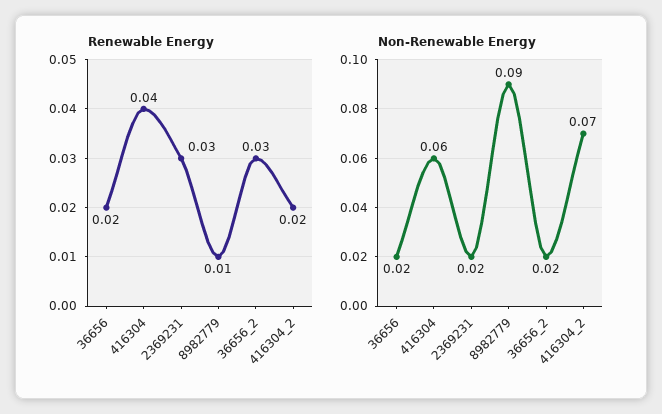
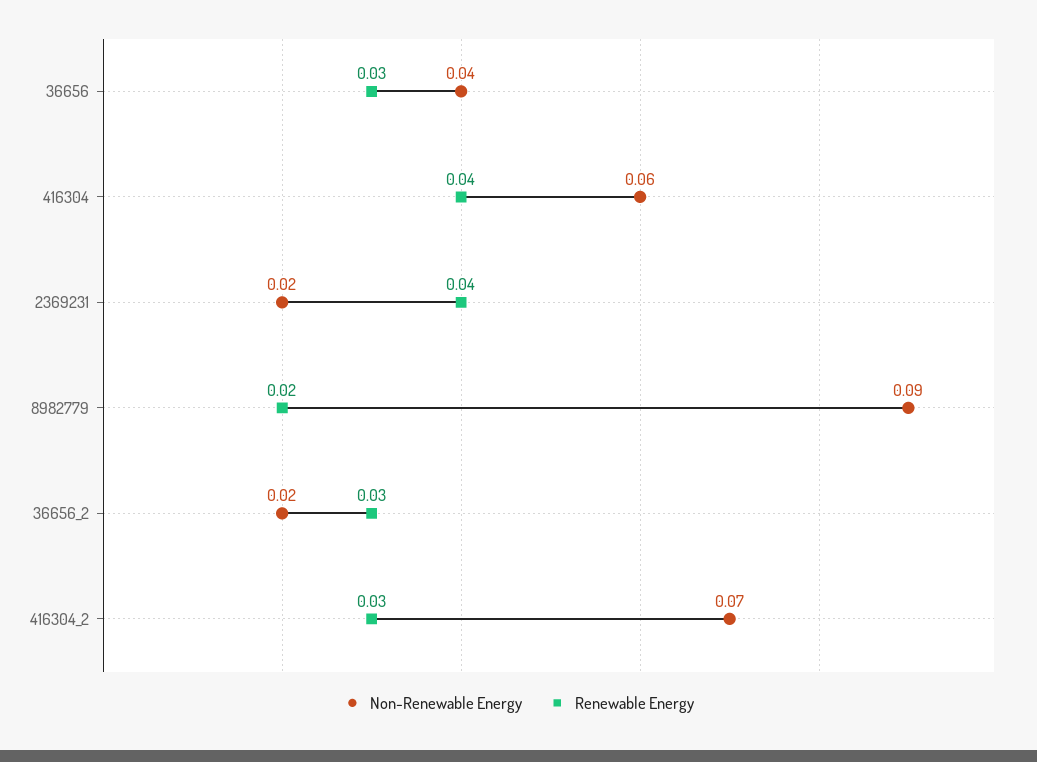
  {
    "Renewable Energy": {
-     "36656": 0.02,
+     "36656": 0.03,
      "416304": 0.04,
-     "2369231": 0.03,
+     "2369231": 0.04,
-     "8982779": 0.01,
+     "8982779": 0.02,
      "36656_2": 0.03,
-     "416304_2": 0.02
+     "416304_2": 0.03
    },
    "Non-Renewable Energy": {
-     "36656": 0.02,
+     "36656": 0.04,
      "416304": 0.06,
      "2369231": 0.02,
      "8982779": 0.09,
      "36656_2": 0.02,
      "416304_2": 0.07
    }
  }

